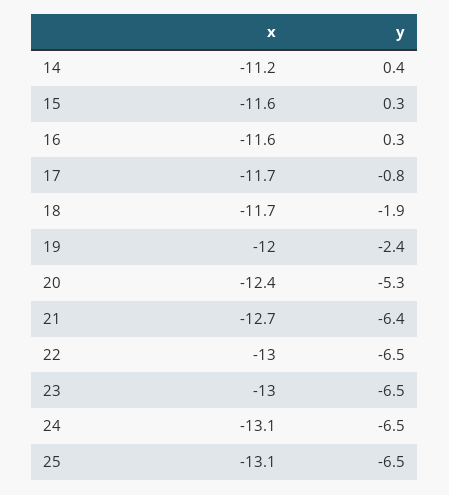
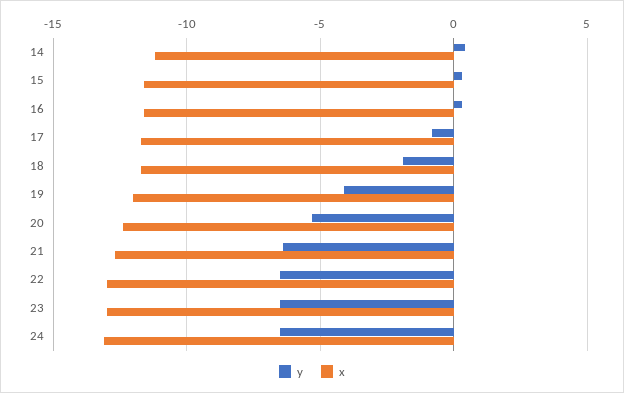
  {
    "x": {
      "14": -11.2,
      "15": -11.6,
      "16": -11.6,
      "17": -11.7,
      "18": -11.7,
      "19": -12,
      "20": -12.4,
      "21": -12.7,
      "22": -13,
      "23": -13,
-     "24": -13.1,
+     "24": -13.1
-     "25": -13.1
    },
    "y": {
      "14": 0.4,
      "15": 0.3,
      "16": 0.3,
      "17": -0.8,
      "18": -1.9,
-     "19": -2.4,
+     "19": -4,
      "20": -5.3,
      "21": -6.4,
      "22": -6.5,
      "23": -6.5,
-     "24": -6.5,
+     "24": -6.5
-     "25": -6.5
    }
  }

